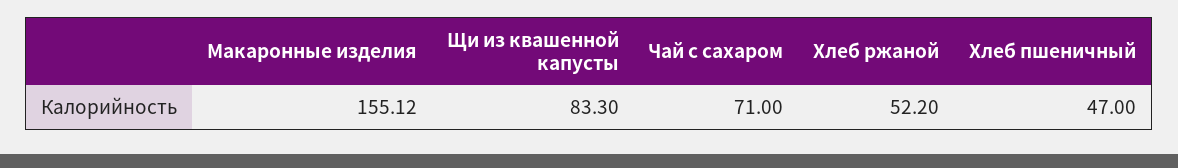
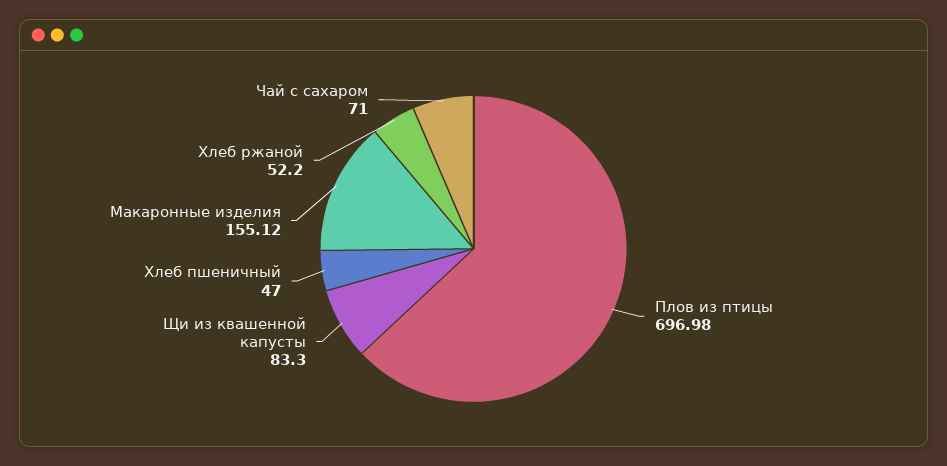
  {
    "Макаронные изделия": 155.12,
    "Щи из квашенной капусты": 83.3,
    "Чай с сахаром": 71,
    "Хлеб ржаной": 52.2,
-   "Хлеб пшеничный": 47
+   "Хлеб пшеничный": 47,
+   "Плов из птицы": 696.98
  }

